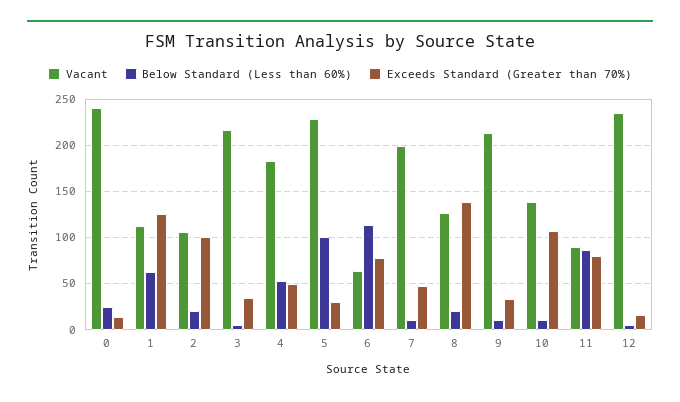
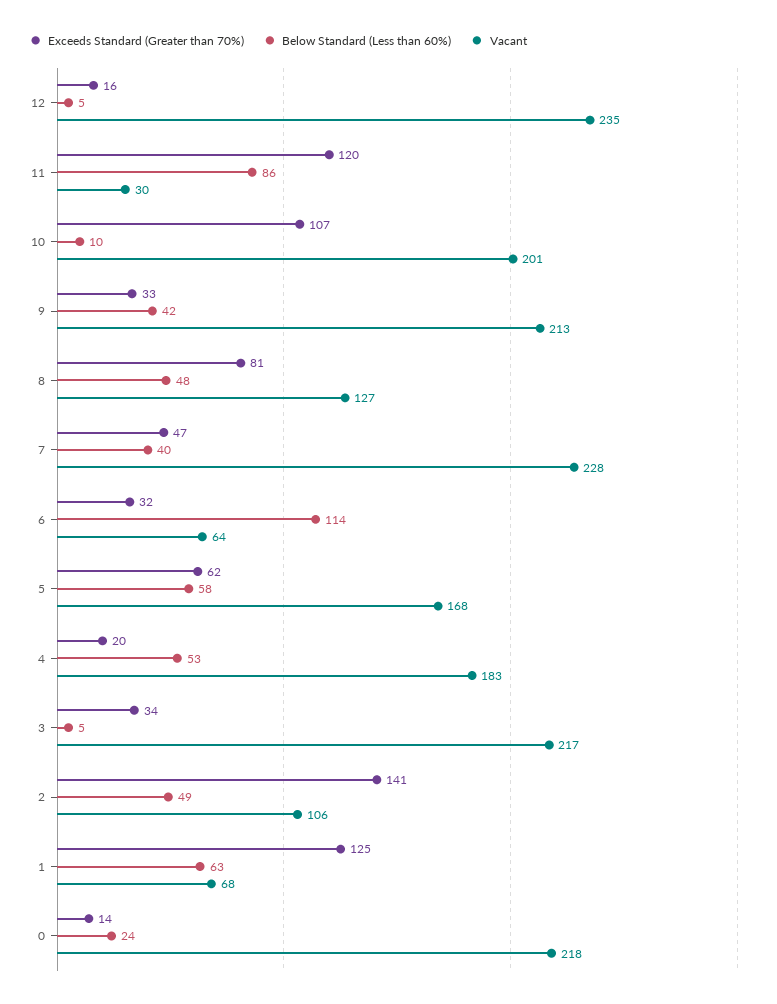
  {
    "Vacant": {
-     "0": 240,
+     "0": 218,
-     "1": 110,
+     "1": 68,
      "2": 106,
      "3": 217,
      "4": 183,
-     "5": 230,
+     "5": 168,
      "6": 64,
-     "7": 200,
+     "7": 228,
      "8": 127,
      "9": 213,
-     "10": 140,
+     "10": 201,
-     "11": 90,
+     "11": 30,
      "12": 235
    },
    "Below Standard (Less than 60%)": {
      "0": 24,
      "1": 63,
-     "2": 20,
+     "2": 49,
      "3": 5,
      "4": 53,
-     "5": 100,
+     "5": 58,
      "6": 114,
-     "7": 10,
+     "7": 40,
-     "8": 20,
+     "8": 48,
-     "9": 10,
+     "9": 42,
      "10": 10,
      "11": 86,
      "12": 5
    },
    "Exceeds Standard (Greater than 70%)": {
      "0": 14,
      "1": 125,
-     "2": 100,
+     "2": 141,
      "3": 34,
-     "4": 50,
+     "4": 20,
-     "5": 30,
+     "5": 62,
-     "6": 80,
+     "6": 32,
      "7": 47,
-     "8": 140,
+     "8": 81,
      "9": 33,
      "10": 107,
-     "11": 80,
+     "11": 120,
      "12": 16
    }
  }

